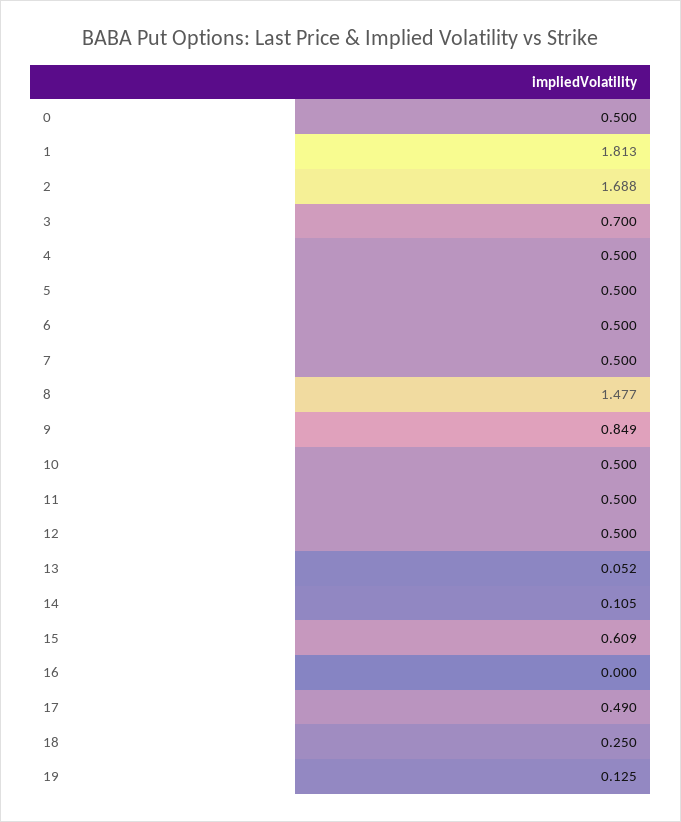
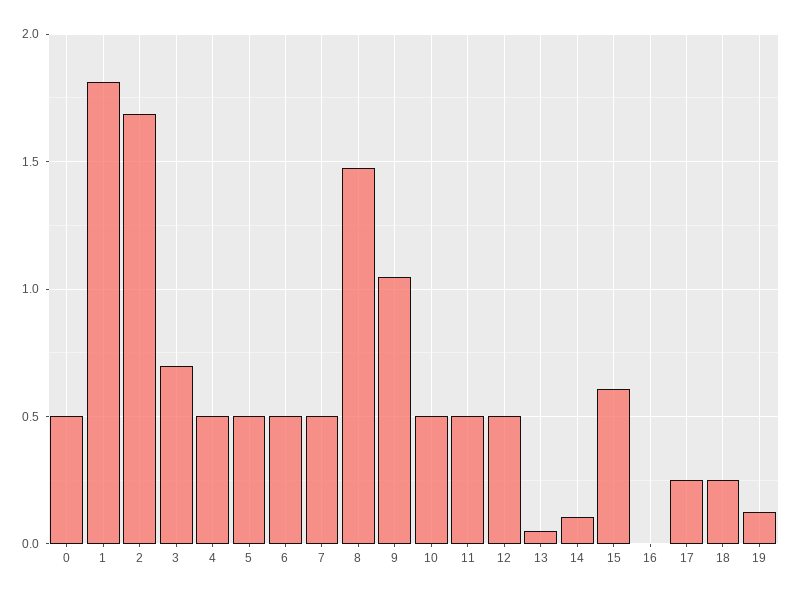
  {
    "0": 0.5,
    "1": 1.813,
    "2": 1.688,
    "3": 0.7,
    "4": 0.5,
    "5": 0.5,
    "6": 0.5,
    "7": 0.5,
    "8": 1.477,
-   "9": 0.849,
+   "9": 1.05,
    "10": 0.5,
    "11": 0.5,
    "12": 0.5,
    "13": 0.052,
    "14": 0.105,
    "15": 0.609,
    "16": 0,
-   "17": 0.49,
+   "17": 0.25,
    "18": 0.25,
    "19": 0.125
  }

